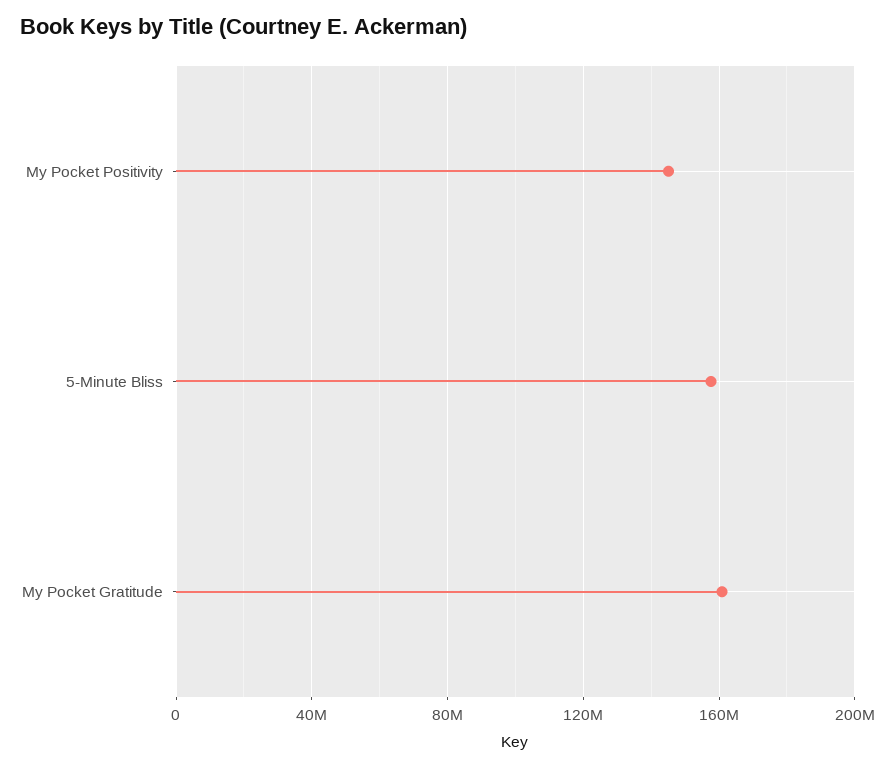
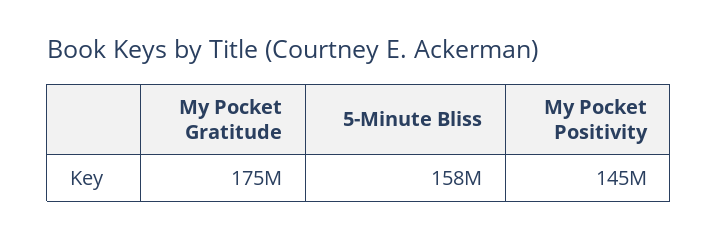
  {
    "My Pocket Positivity": 145000000,
    "5-Minute Bliss": 158000000,
-   "My Pocket Gratitude": 160000000
+   "My Pocket Gratitude": 175000000
  }

